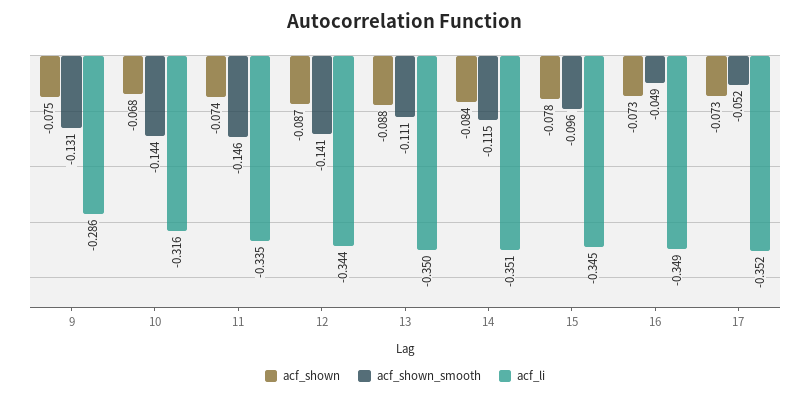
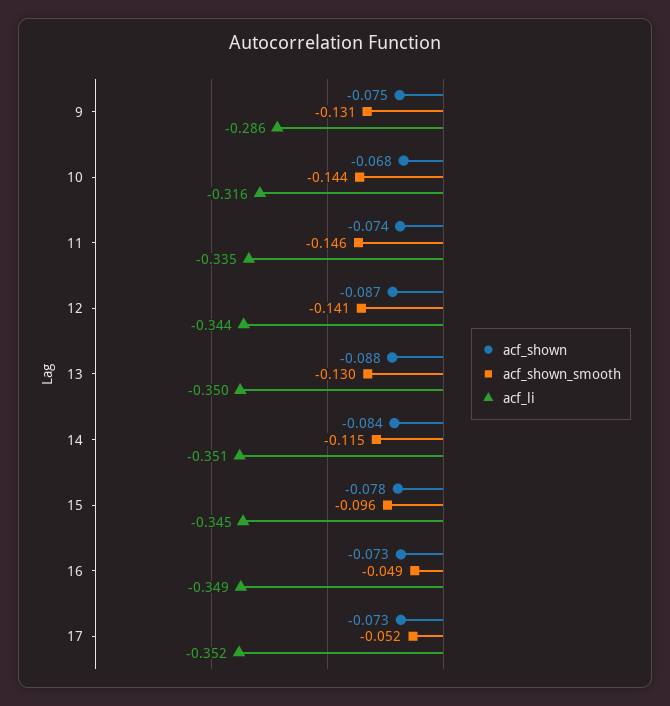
  {
    "acf_shown": {
      "9": -0.075,
      "10": -0.068,
      "11": -0.074,
      "12": -0.087,
      "13": -0.088,
      "14": -0.084,
      "15": -0.078,
      "16": -0.073,
      "17": -0.073
    },
    "acf_shown_smooth": {
      "9": -0.131,
      "10": -0.144,
      "11": -0.146,
      "12": -0.141,
-     "13": -0.111,
+     "13": -0.13,
      "14": -0.115,
      "15": -0.096,
      "16": -0.049,
      "17": -0.052
    },
    "acf_li": {
      "9": -0.286,
      "10": -0.316,
      "11": -0.335,
      "12": -0.344,
      "13": -0.35,
      "14": -0.351,
      "15": -0.345,
      "16": -0.349,
      "17": -0.352
    }
  }

